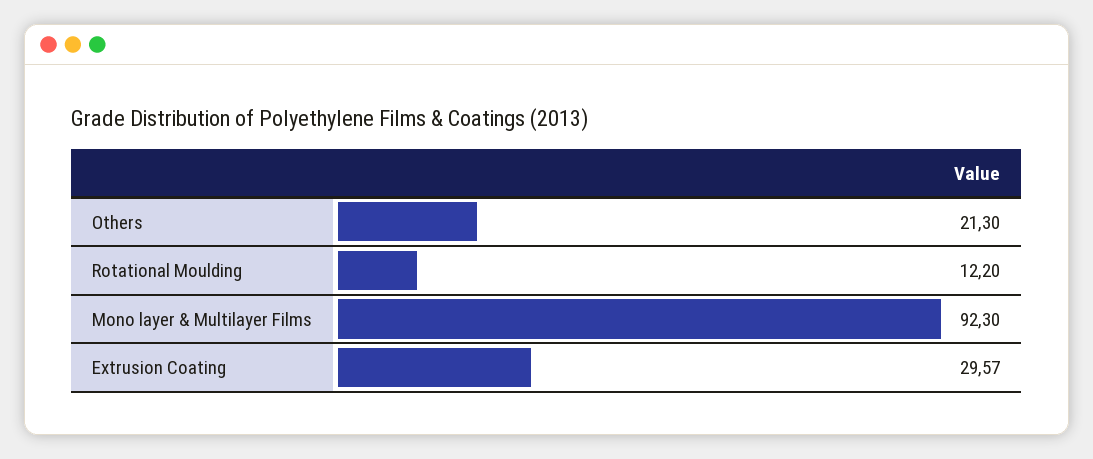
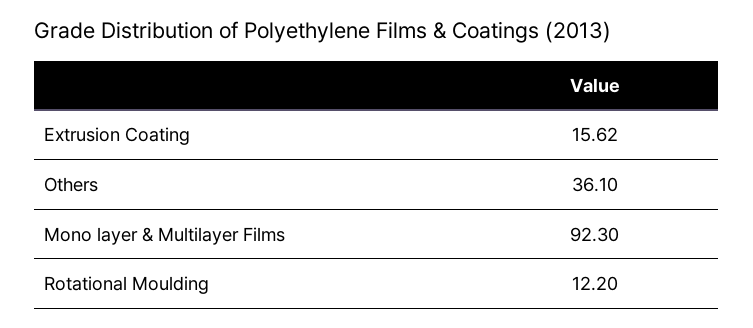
  {
-   "Others": 21.3,
+   "Others": 36.1,
    "Rotational Moulding": 12.2,
    "Mono layer & Multilayer Films": 92.3,
-   "Extrusion Coating": 29.57
+   "Extrusion Coating": 15.62
  }

